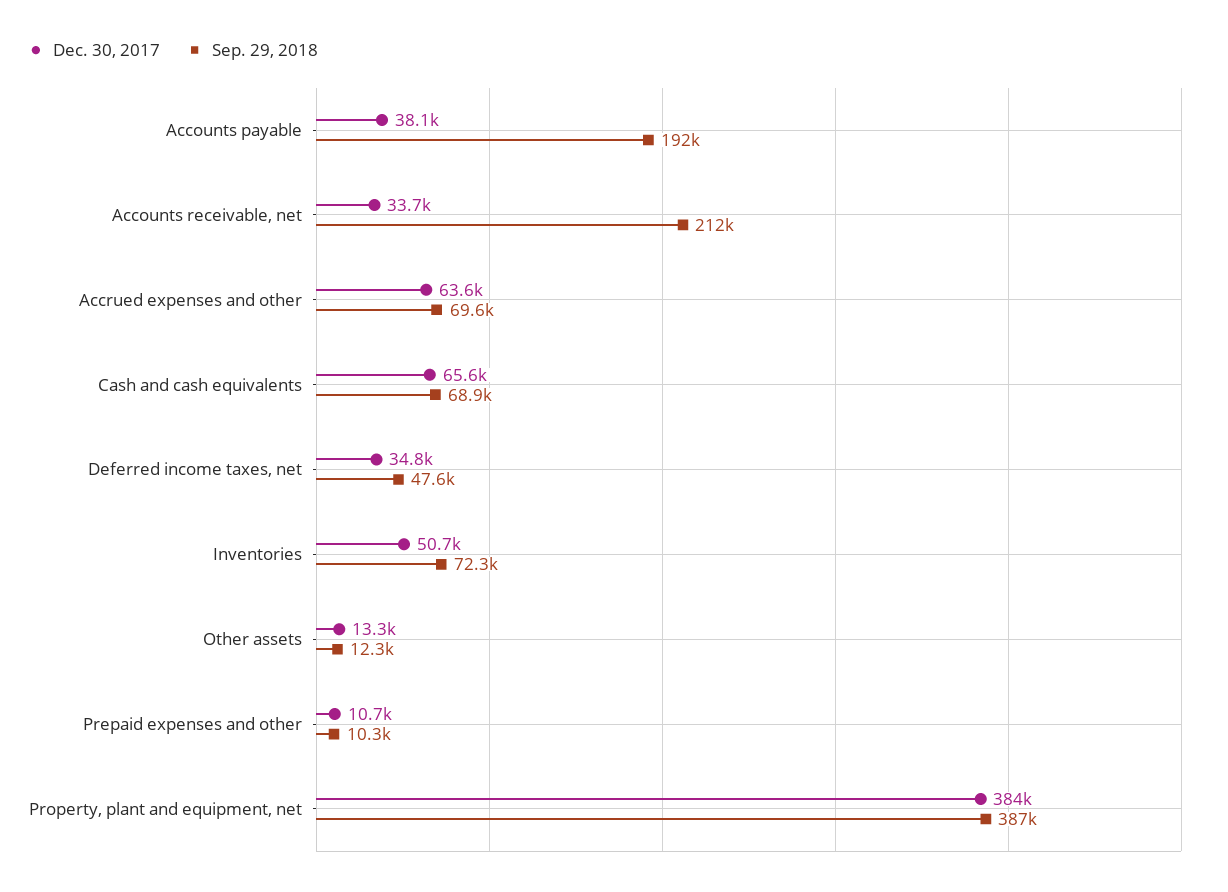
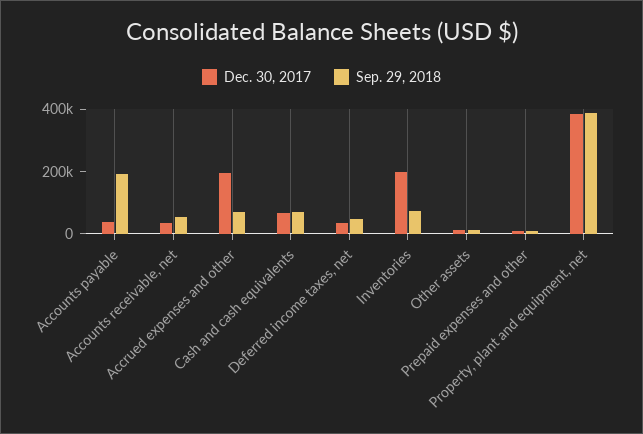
  {
    "Dec. 30, 2017": {
      "Accounts payable": 38100,
      "Accounts receivable, net": 33700,
-     "Accrued expenses and other": 63600,
+     "Accrued expenses and other": 200000,
      "Cash and cash equivalents": 65600,
      "Deferred income taxes, net": 34800,
-     "Inventories": 50700,
+     "Inventories": 200000,
      "Other assets": 13300,
      "Prepaid expenses and other": 10700,
      "Property, plant and equipment, net": 384000
    },
    "Sep. 29, 2018": {
      "Accounts payable": 192000,
-     "Accounts receivable, net": 212000,
+     "Accounts receivable, net": 50000,
      "Accrued expenses and other": 69600,
      "Cash and cash equivalents": 68900,
      "Deferred income taxes, net": 47600,
      "Inventories": 72300,
      "Other assets": 12300,
      "Prepaid expenses and other": 10300,
      "Property, plant and equipment, net": 387000
    }
  }

